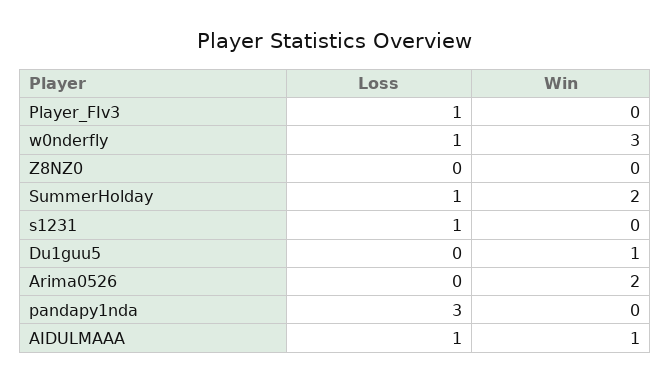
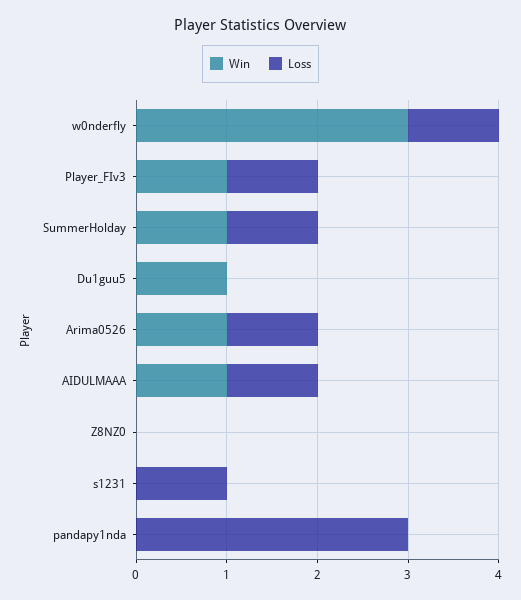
  {
    "Loss": {
      "Player_FIv3": 1,
      "w0nderfly": 1,
      "Z8NZ0": 0,
      "SummerHolday": 1,
      "s1231": 1,
      "Du1guu5": 0,
-     "Arima0526": 0,
+     "Arima0526": 1,
      "pandapy1nda": 3,
      "AIDULMAAA": 1
    },
    "Win": {
-     "Player_FIv3": 0,
+     "Player_FIv3": 1,
      "w0nderfly": 3,
      "Z8NZ0": 0,
-     "SummerHolday": 2,
+     "SummerHolday": 1,
      "s1231": 0,
      "Du1guu5": 1,
-     "Arima0526": 2,
+     "Arima0526": 1,
      "pandapy1nda": 0,
      "AIDULMAAA": 1
    }
  }

